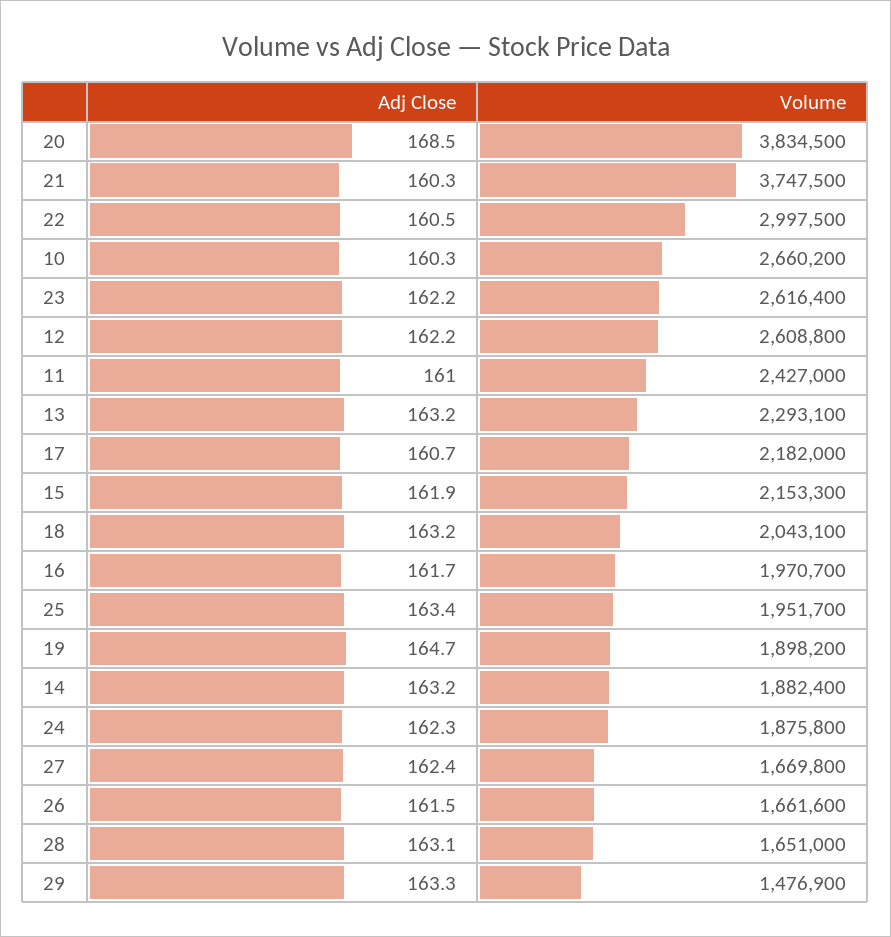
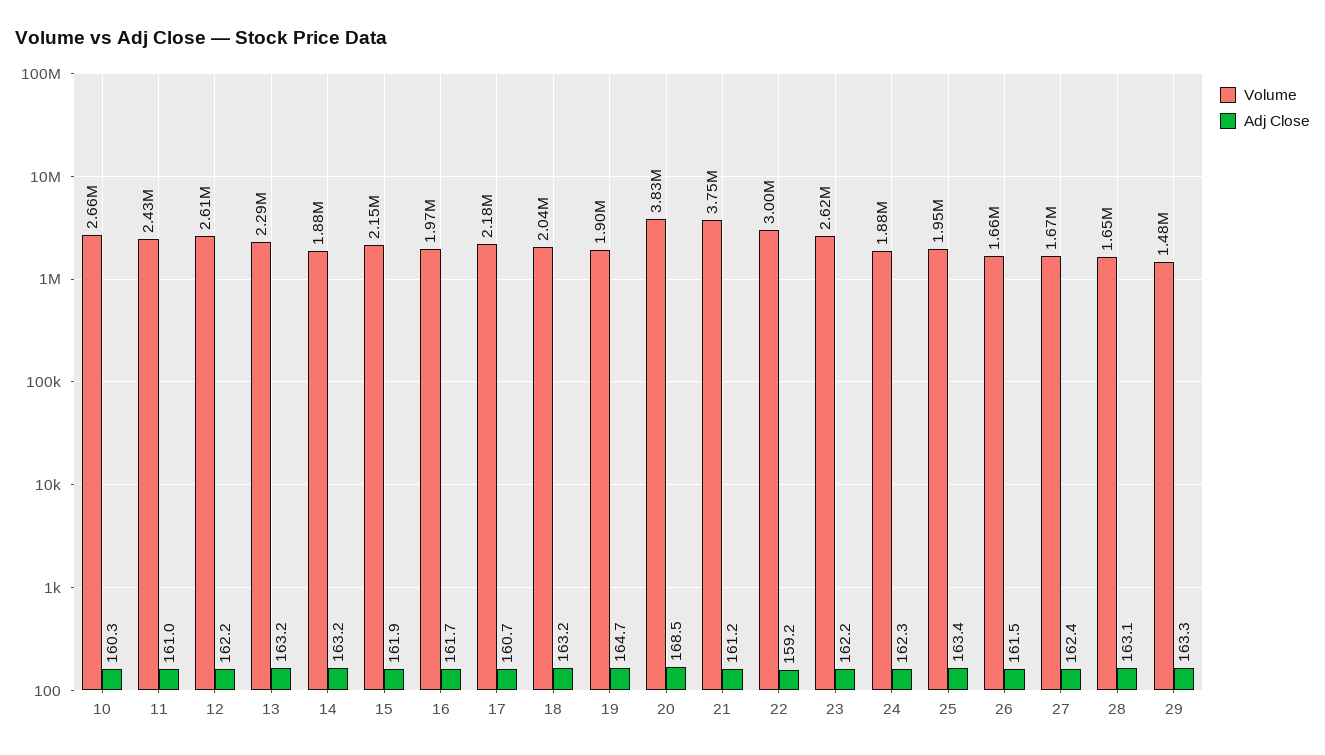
  {
    "Adj Close": {
      "20": 168.5,
-     "21": 160.3,
+     "21": 161.2,
-     "22": 160.5,
+     "22": 159.2,
      "10": 160.3,
      "23": 162.2,
      "12": 162.2,
      "11": 161,
      "13": 163.2,
      "17": 160.7,
      "15": 161.9,
      "18": 163.2,
      "16": 161.7,
      "25": 163.4,
      "19": 164.7,
      "14": 163.2,
      "24": 162.3,
      "27": 162.4,
      "26": 161.5,
      "28": 163.1,
      "29": 163.3
    },
    "Volume": {
      "20": 3834500,
      "21": 3747500,
      "22": 2997500,
      "10": 2660200,
      "23": 2616400,
      "12": 2608800,
      "11": 2427000,
      "13": 2293100,
      "17": 2182000,
      "15": 2153300,
      "18": 2043100,
      "16": 1970700,
      "25": 1951700,
      "19": 1898200,
      "14": 1882400,
      "24": 1875800,
      "27": 1669800,
      "26": 1661600,
      "28": 1651000,
      "29": 1476900
    }
  }

